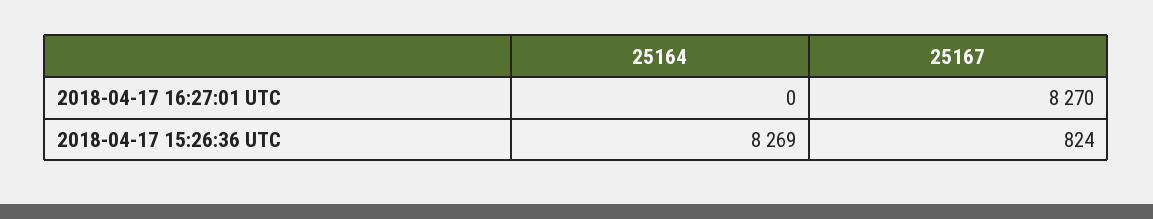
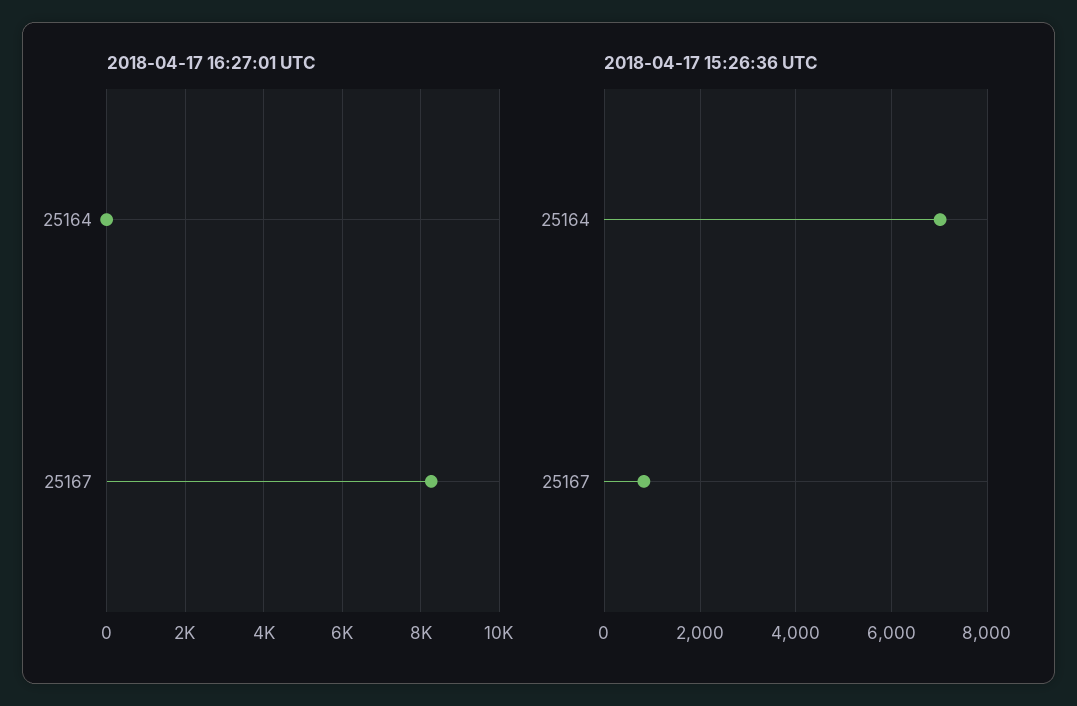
  {
    "2018-04-17 16:27:01 UTC": {
      "25164": 0,
      "25167": 8270
    },
    "2018-04-17 15:26:36 UTC": {
-     "25164": 8269,
+     "25164": 7000,
      "25167": 824
    }
  }

